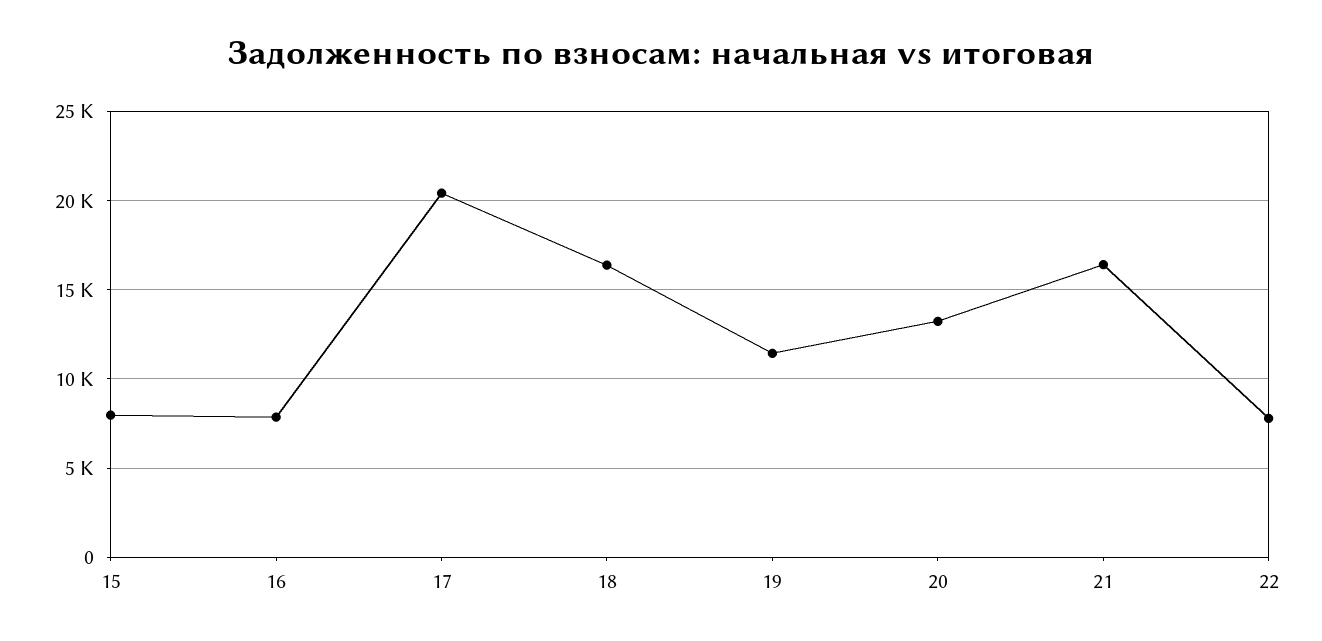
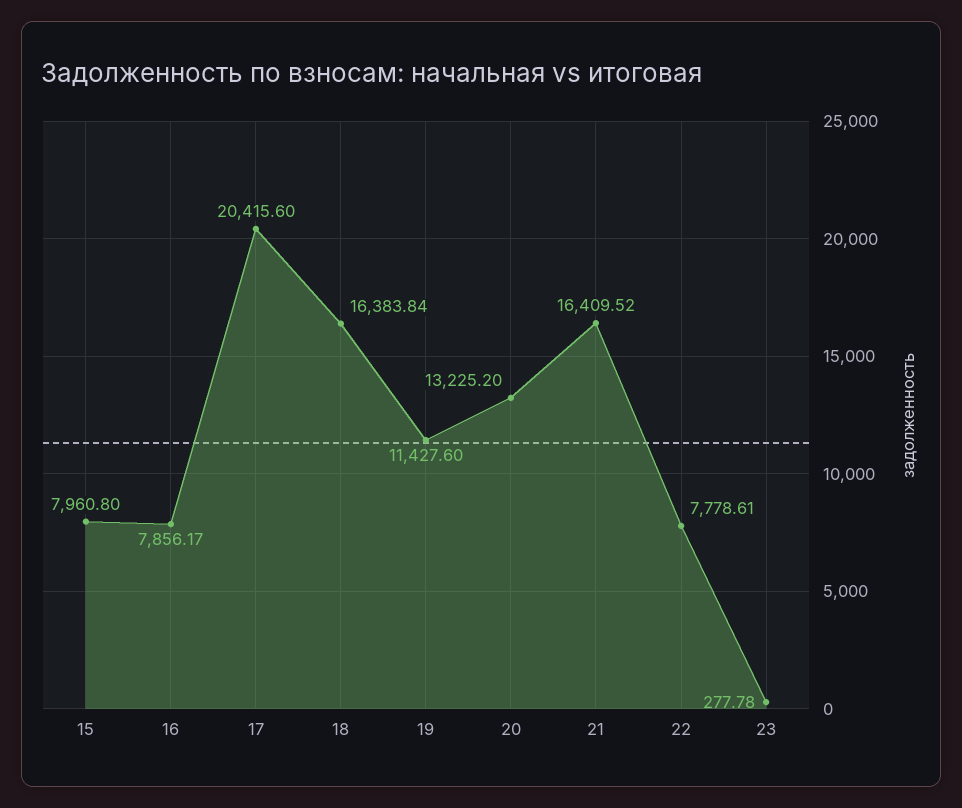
  {
    "15": 7960.8,
    "16": 7856.17,
    "17": 20415.6,
    "18": 16383.84,
    "19": 11427.6,
    "20": 13225.2,
    "21": 16409.52,
-   "22": 7778.61
+   "22": 7778.61,
+   "23": 277.78
  }

